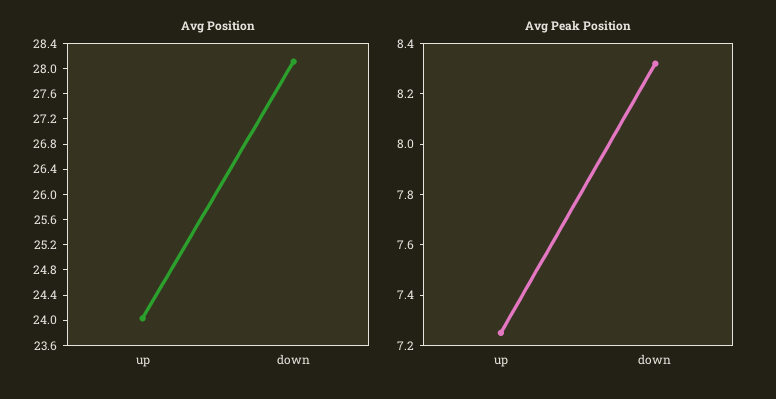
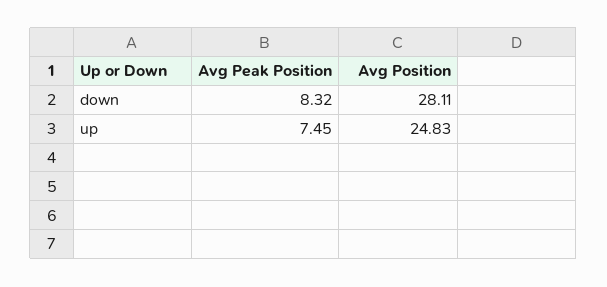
  {
    "Avg Position": {
-     "up": 24,
+     "up": 24.83,
      "down": 28.11
    },
    "Avg Peak Position": {
-     "up": 7.25,
+     "up": 7.45,
      "down": 8.32
    }
  }

